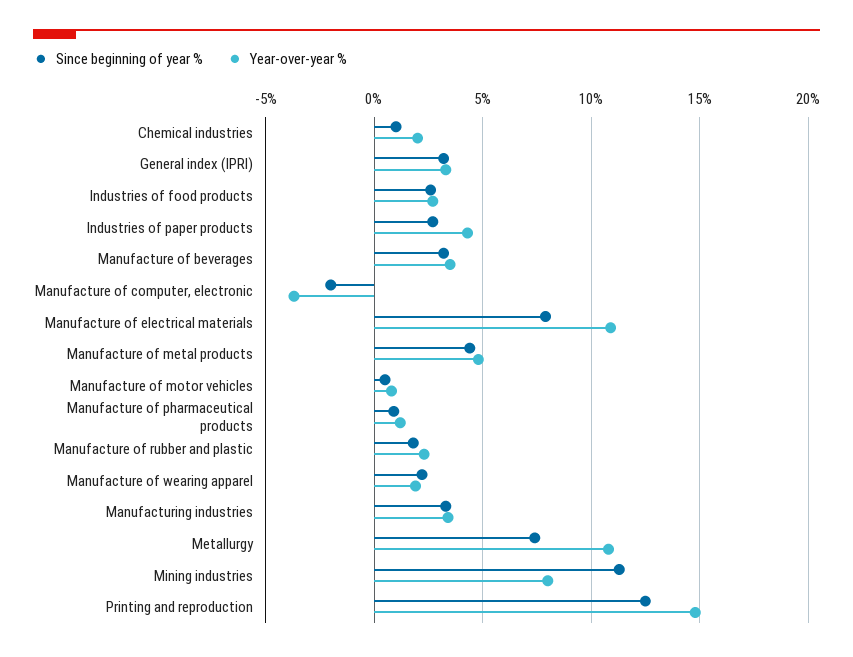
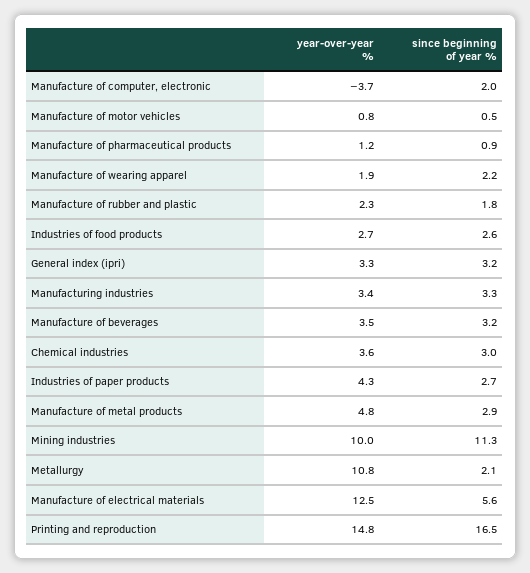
  {
    "Since beginning of year %": {
-     "Chemical industries": 1,
+     "Chemical industries": 3,
      "General index (IPRI)": 3.2,
      "Industries of food products": 2.6,
      "Industries of paper products": 2.7,
      "Manufacture of beverages": 3.2,
-     "Manufacture of computer, electronic": -2,
+     "Manufacture of computer, electronic": 2,
-     "Manufacture of electrical materials": 8,
+     "Manufacture of electrical materials": 5.6,
-     "Manufacture of metal products": 4.5,
+     "Manufacture of metal products": 2.9,
      "Manufacture of motor vehicles": 0.5,
      "Manufacture of pharmaceutical products": 0.9,
      "Manufacture of rubber and plastic": 1.8,
      "Manufacture of wearing apparel": 2.2,
      "Manufacturing industries": 3.3,
-     "Metallurgy": 7.5,
+     "Metallurgy": 2.1,
      "Mining industries": 11.3,
-     "Printing and reproduction": 12.5
+     "Printing and reproduction": 16.5
    },
    "Year-over-year %": {
-     "Chemical industries": 2,
+     "Chemical industries": 3.6,
      "General index (IPRI)": 3.3,
      "Industries of food products": 2.7,
      "Industries of paper products": 4.3,
      "Manufacture of beverages": 3.5,
      "Manufacture of computer, electronic": -3.7,
-     "Manufacture of electrical materials": 11,
+     "Manufacture of electrical materials": 12.5,
      "Manufacture of metal products": 4.8,
      "Manufacture of motor vehicles": 0.8,
      "Manufacture of pharmaceutical products": 1.2,
      "Manufacture of rubber and plastic": 2.3,
      "Manufacture of wearing apparel": 1.9,
      "Manufacturing industries": 3.4,
      "Metallurgy": 10.8,
-     "Mining industries": 8,
+     "Mining industries": 10,
      "Printing and reproduction": 14.8
    }
  }

